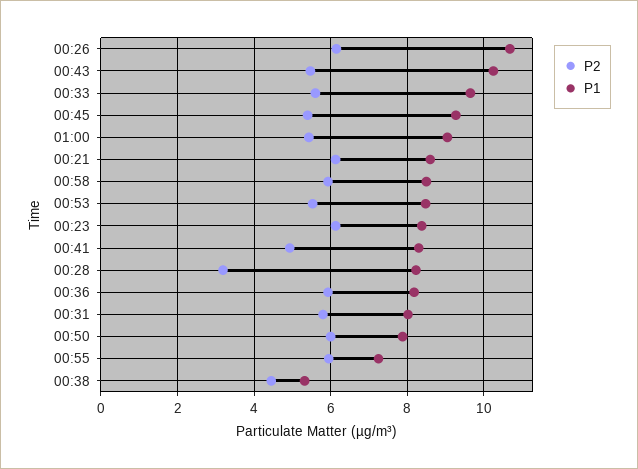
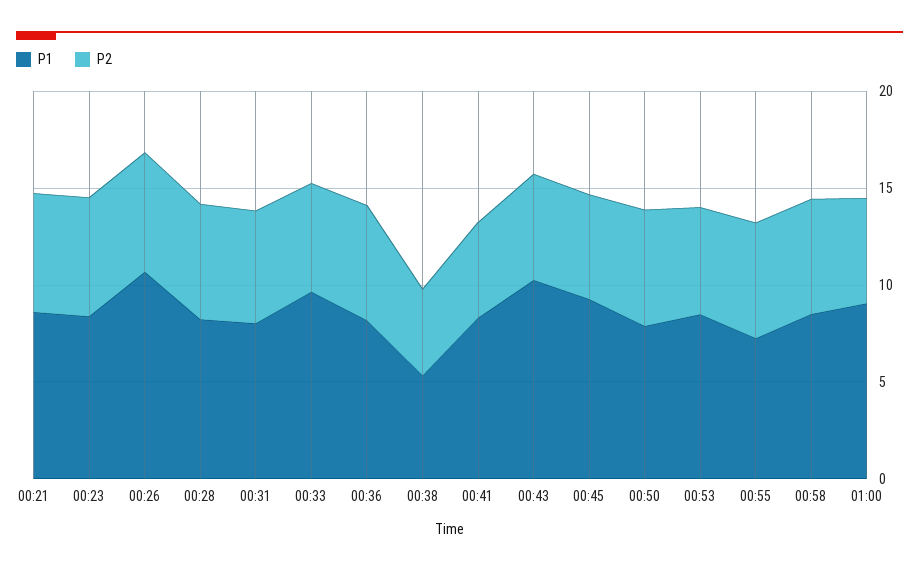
  {
    "P2": {
      "00:26": 6.2,
      "00:43": 5.4,
      "00:33": 5.6,
      "00:45": 5.4,
      "01:00": 5.4,
      "00:21": 6.2,
      "00:58": 6,
      "00:53": 5.6,
      "00:23": 6.2,
      "00:41": 5,
-     "00:28": 3.2,
+     "00:28": 6,
      "00:36": 6,
      "00:31": 5.8,
      "00:50": 6,
      "00:55": 6,
      "00:38": 4.4
    },
    "P1": {
      "00:26": 10.6,
      "00:43": 10.2,
      "00:33": 9.6,
      "00:45": 9.2,
      "01:00": 9,
      "00:21": 8.6,
      "00:58": 8.6,
      "00:53": 8.4,
      "00:23": 8.4,
      "00:41": 8.4,
      "00:28": 8.2,
      "00:36": 8.2,
      "00:31": 8,
      "00:50": 7.8,
      "00:55": 7.2,
      "00:38": 5.4
    }
  }

